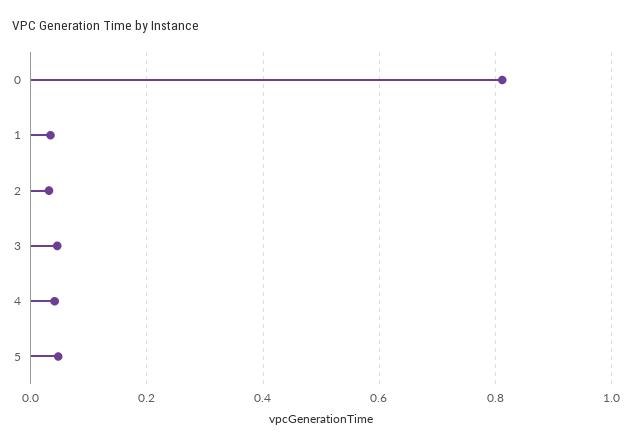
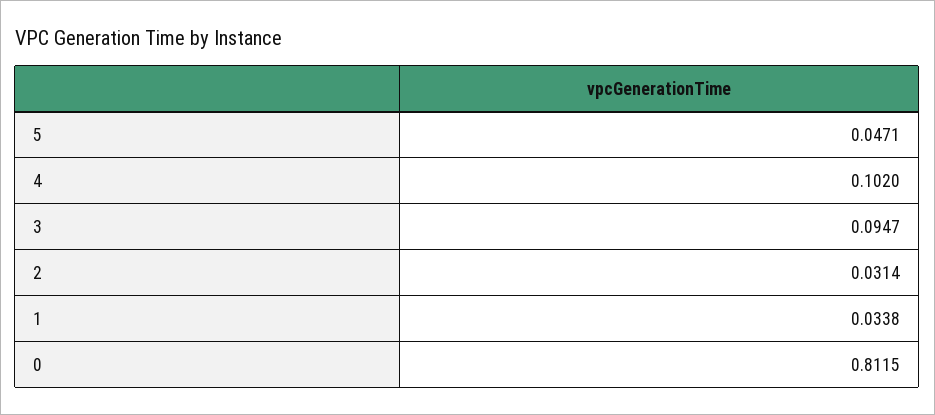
  {
    "0": 0.8115,
    "1": 0.0338,
    "2": 0.0314,
-   "3": 0.04,
+   "3": 0.0947,
-   "4": 0.04,
+   "4": 0.102,
    "5": 0.0471
  }

